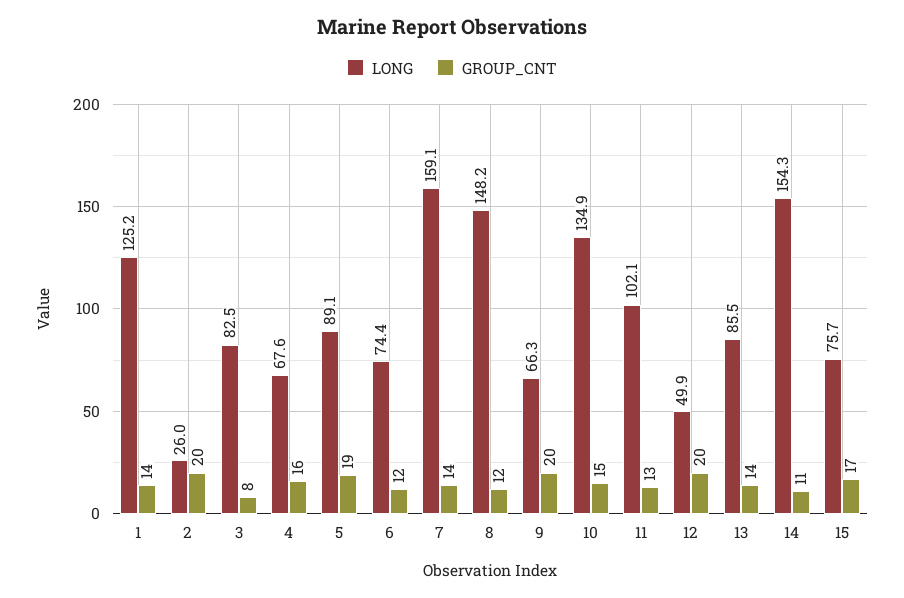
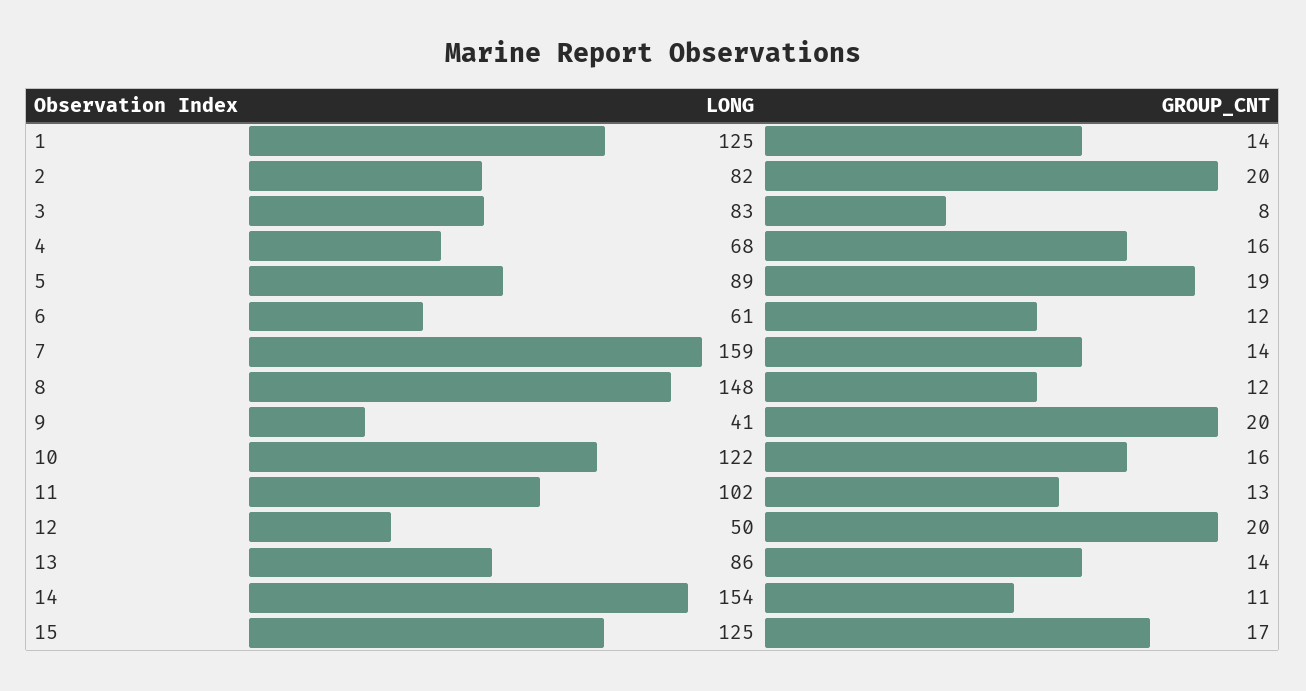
  {
    "LONG": {
      "1": 125.2,
-     "2": 26,
+     "2": 82,
      "3": 82.5,
      "4": 67.6,
      "5": 89.1,
-     "6": 74.4,
+     "6": 61,
      "7": 159.1,
      "8": 148.2,
-     "9": 66.3,
+     "9": 41,
-     "10": 134.9,
+     "10": 122,
      "11": 102.1,
      "12": 49.9,
      "13": 85.5,
      "14": 154.3,
-     "15": 75.7
+     "15": 125
    },
    "GROUP_CNT": {
      "1": 14,
      "2": 20,
      "3": 8,
      "4": 16,
      "5": 19,
      "6": 12,
      "7": 14,
      "8": 12,
      "9": 20,
-     "10": 15,
+     "10": 16,
      "11": 13,
      "12": 20,
      "13": 14,
      "14": 11,
      "15": 17
    }
  }

